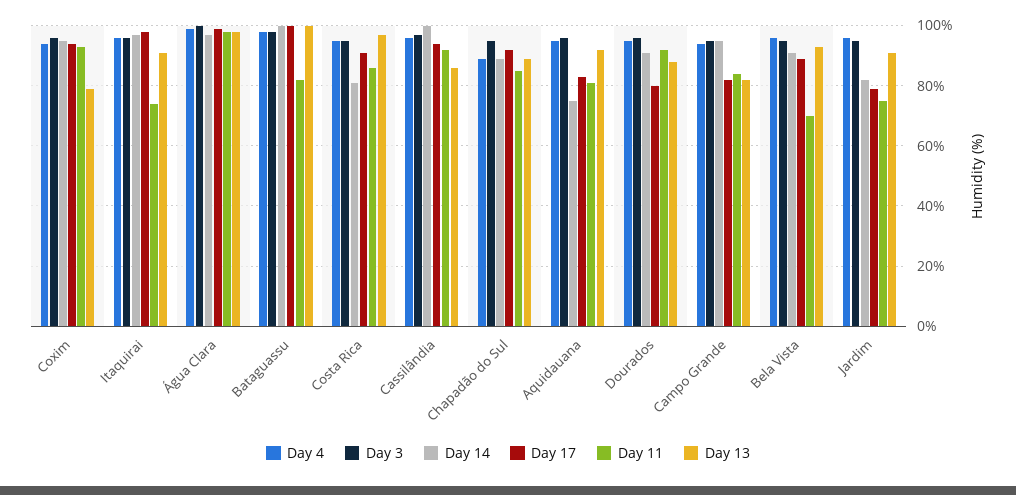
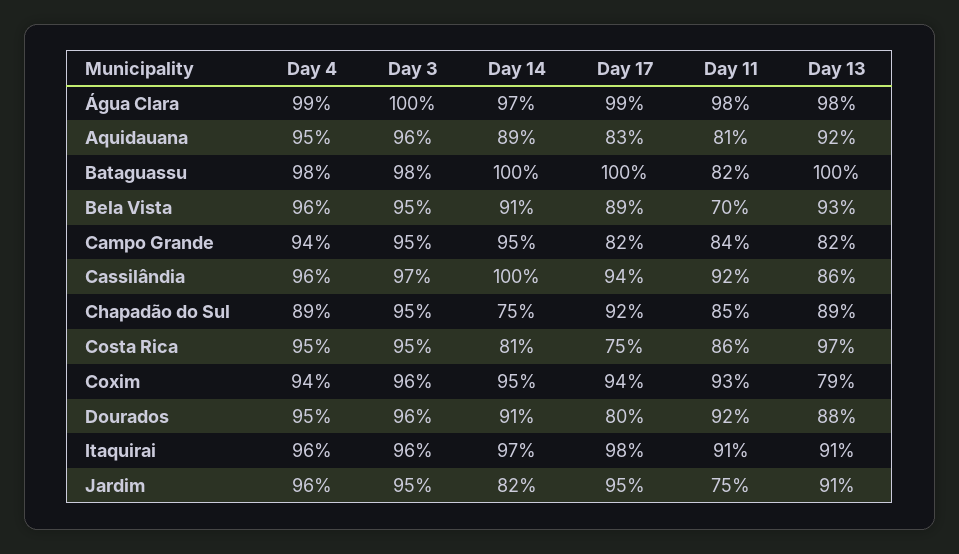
  {
    "Day 4": {
      "Coxim": 94,
      "Itaquirai": 96,
      "Água Clara": 99,
      "Bataguassu": 98,
      "Costa Rica": 95,
      "Cassilândia": 96,
      "Chapadão do Sul": 89,
      "Aquidauana": 95,
      "Dourados": 95,
      "Campo Grande": 94,
      "Bela Vista": 96,
      "Jardim": 96
    },
    "Day 3": {
      "Coxim": 96,
      "Itaquirai": 96,
      "Água Clara": 100,
      "Bataguassu": 98,
      "Costa Rica": 95,
      "Cassilândia": 97,
      "Chapadão do Sul": 95,
      "Aquidauana": 96,
      "Dourados": 96,
      "Campo Grande": 95,
      "Bela Vista": 95,
      "Jardim": 95
    },
    "Day 14": {
      "Coxim": 95,
      "Itaquirai": 97,
      "Água Clara": 97,
      "Bataguassu": 100,
      "Costa Rica": 81,
      "Cassilândia": 100,
-     "Chapadão do Sul": 90,
+     "Chapadão do Sul": 75,
-     "Aquidauana": 75,
+     "Aquidauana": 89,
      "Dourados": 91,
      "Campo Grande": 95,
      "Bela Vista": 91,
      "Jardim": 82
    },
    "Day 17": {
      "Coxim": 94,
      "Itaquirai": 98,
      "Água Clara": 99,
      "Bataguassu": 100,
-     "Costa Rica": 90,
+     "Costa Rica": 75,
      "Cassilândia": 94,
      "Chapadão do Sul": 92,
      "Aquidauana": 83,
      "Dourados": 80,
      "Campo Grande": 82,
      "Bela Vista": 89,
-     "Jardim": 80
+     "Jardim": 95
    },
    "Day 11": {
      "Coxim": 93,
-     "Itaquirai": 75,
+     "Itaquirai": 91,
      "Água Clara": 98,
      "Bataguassu": 82,
      "Costa Rica": 86,
      "Cassilândia": 92,
      "Chapadão do Sul": 85,
      "Aquidauana": 81,
      "Dourados": 92,
      "Campo Grande": 84,
      "Bela Vista": 70,
      "Jardim": 75
    },
    "Day 13": {
      "Coxim": 79,
      "Itaquirai": 91,
      "Água Clara": 98,
      "Bataguassu": 100,
      "Costa Rica": 97,
      "Cassilândia": 86,
      "Chapadão do Sul": 89,
      "Aquidauana": 92,
      "Dourados": 88,
      "Campo Grande": 82,
      "Bela Vista": 93,
      "Jardim": 91
    }
  }

